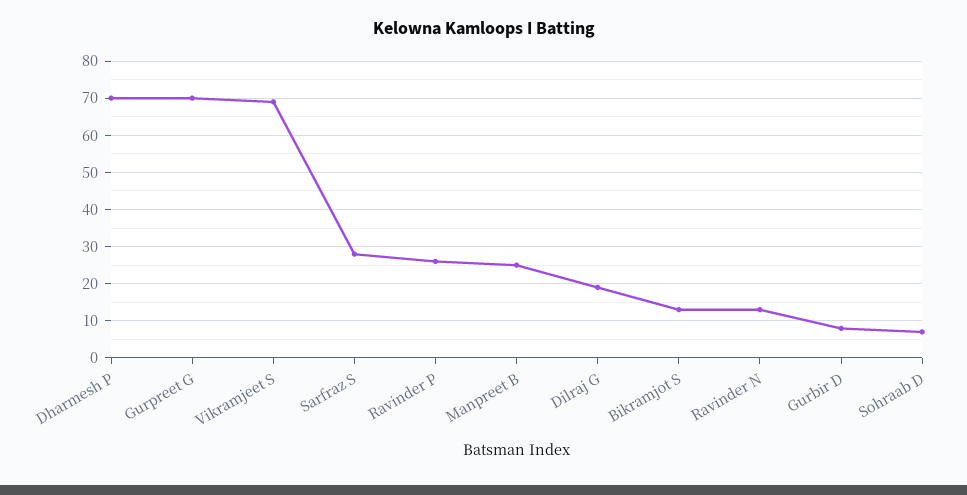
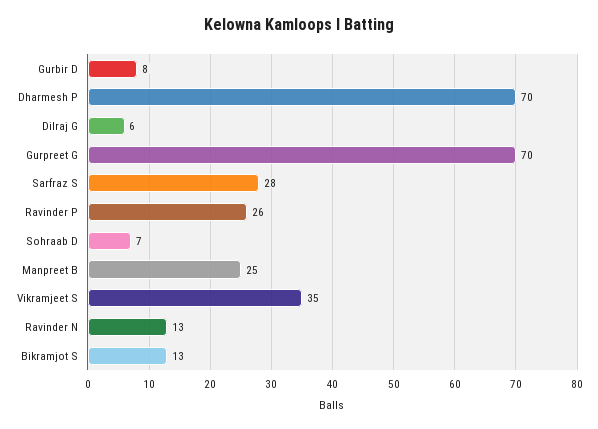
  {
    "Dharmesh P": 70,
    "Gurpreet G": 70,
-   "Vikramjeet S": 70,
+   "Vikramjeet S": 35,
    "Sarfraz S": 28,
    "Ravinder P": 26,
    "Manpreet B": 25,
-   "Dilraj G": 20,
+   "Dilraj G": 6,
    "Bikramjot S": 13,
    "Ravinder N": 13,
    "Gurbir D": 8,
    "Sohraab D": 7
  }

